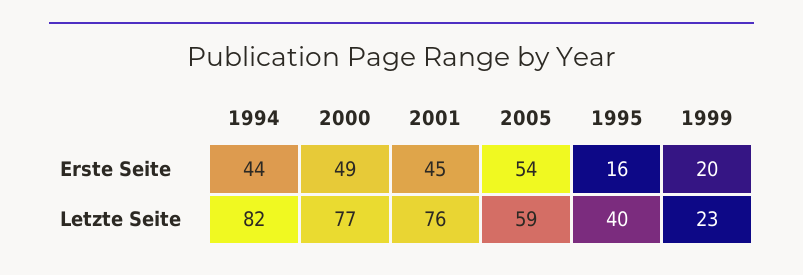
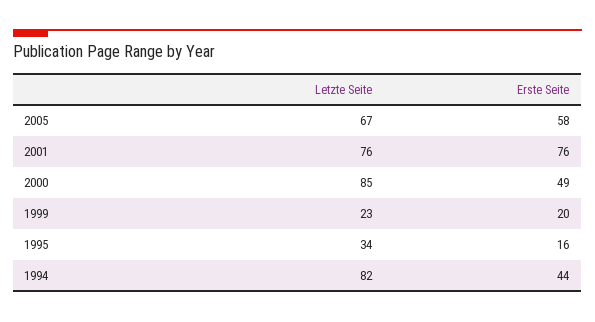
  {
    "1994": {
      "Erste Seite": 44,
      "Letzte Seite": 82
    },
    "2000": {
      "Erste Seite": 49,
-     "Letzte Seite": 77
+     "Letzte Seite": 85
    },
    "2001": {
-     "Erste Seite": 45,
+     "Erste Seite": 76,
      "Letzte Seite": 76
    },
    "2005": {
-     "Erste Seite": 54,
+     "Erste Seite": 58,
-     "Letzte Seite": 59
+     "Letzte Seite": 67
    },
    "1995": {
      "Erste Seite": 16,
-     "Letzte Seite": 40
+     "Letzte Seite": 34
    },
    "1999": {
      "Erste Seite": 20,
      "Letzte Seite": 23
    }
  }

